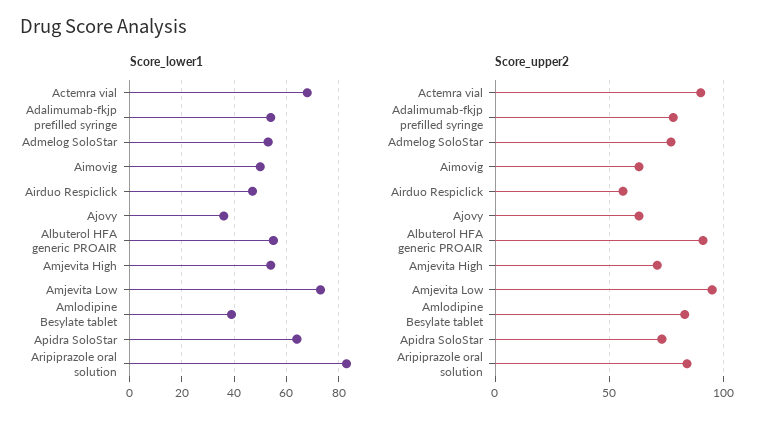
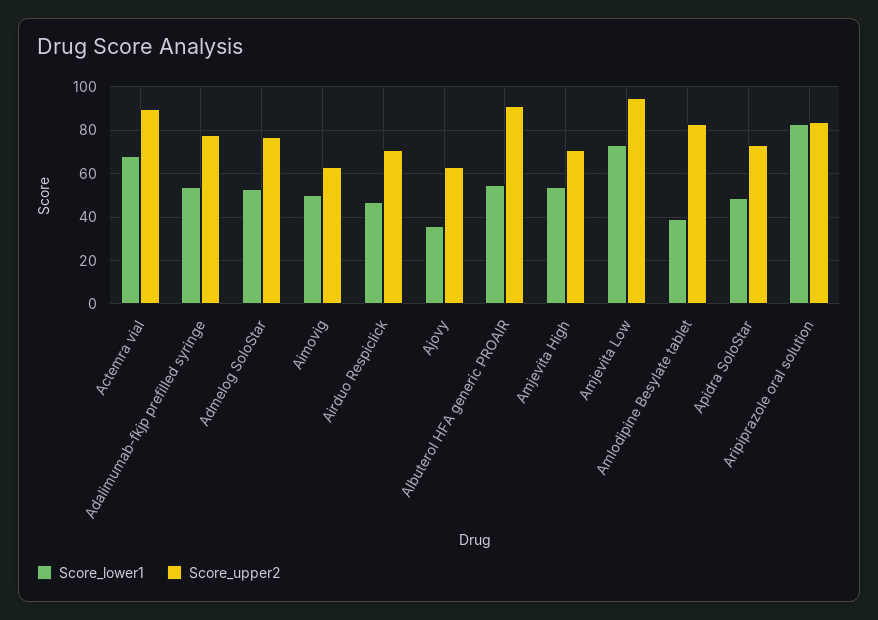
  {
    "Score_lower1": {
      "Actemra vial": 70,
      "Adalimumab-fkjp prefilled syringe": 55,
      "Admelog SoloStar": 55,
      "Aimovig": 50,
      "Airduo Respiclick": 45,
      "Ajovy": 35,
      "Albuterol HFA generic PROAIR": 55,
      "Amjevita High": 55,
      "Amjevita Low": 75,
      "Amlodipine Besylate tablet": 40,
-     "Apidra SoloStar": 65,
+     "Apidra SoloStar": 50,
      "Aripiprazole oral solution": 85
    },
    "Score_upper2": {
      "Actemra vial": 90,
      "Adalimumab-fkjp prefilled syringe": 80,
      "Admelog SoloStar": 75,
      "Aimovig": 65,
-     "Airduo Respiclick": 55,
+     "Airduo Respiclick": 70,
      "Ajovy": 65,
      "Albuterol HFA generic PROAIR": 90,
      "Amjevita High": 70,
      "Amjevita Low": 95,
      "Amlodipine Besylate tablet": 85,
      "Apidra SoloStar": 75,
      "Aripiprazole oral solution": 85
    }
  }

